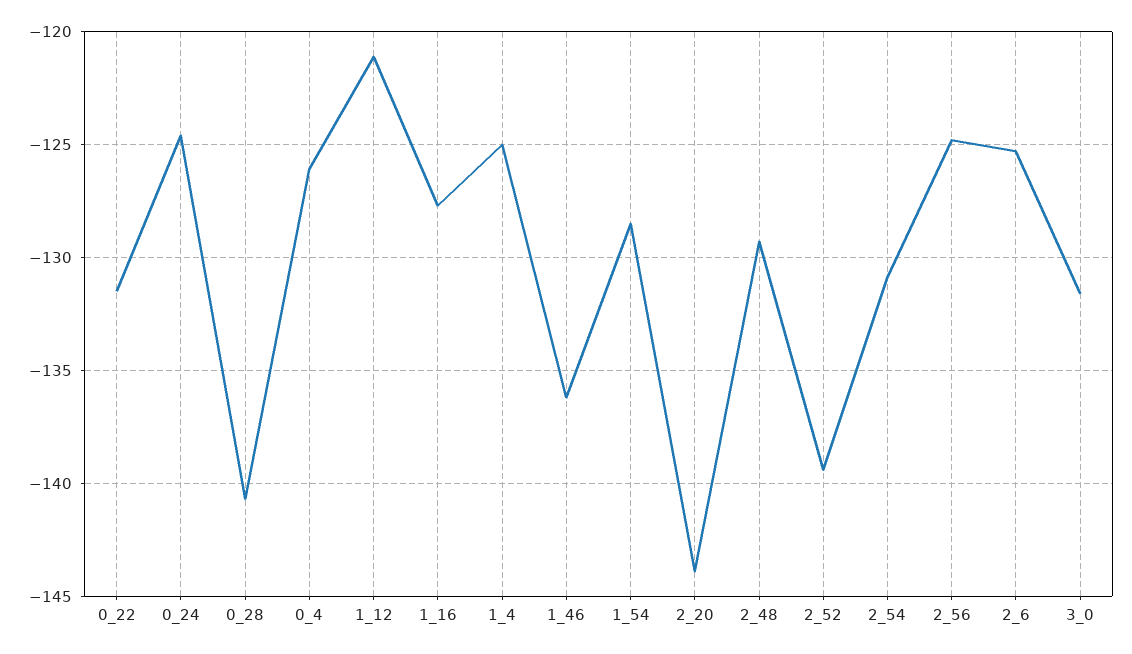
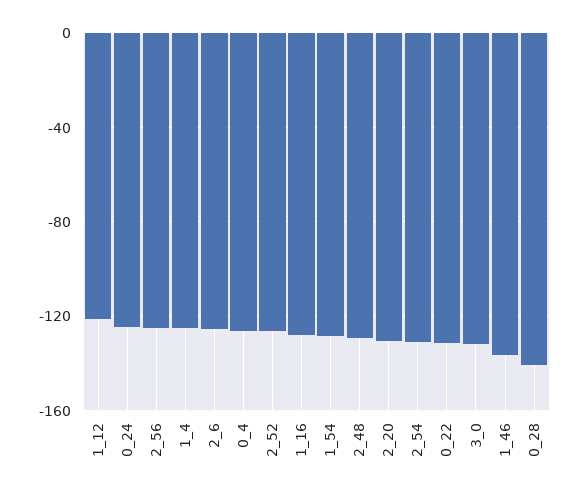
  {
    "0_22": -131.5,
    "0_24": -124.5,
    "0_28": -140.5,
    "0_4": -126,
    "1_12": -121,
    "1_16": -127.5,
    "1_4": -125,
    "1_46": -136,
    "1_54": -128.5,
-   "2_20": -144,
+   "2_20": -130,
    "2_48": -129.5,
-   "2_52": -139.5,
+   "2_52": -125,
    "2_54": -131,
    "2_56": -125,
    "2_6": -125.5,
    "3_0": -131.5
  }

